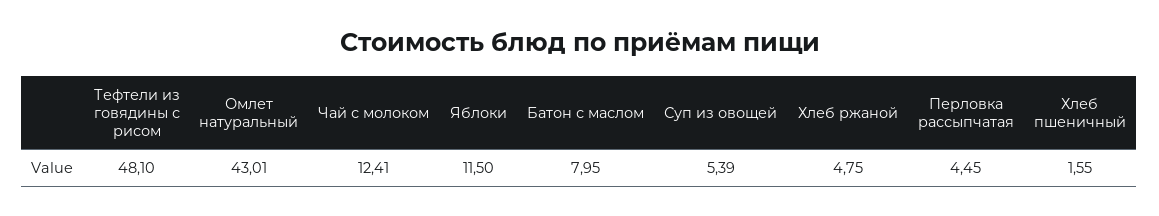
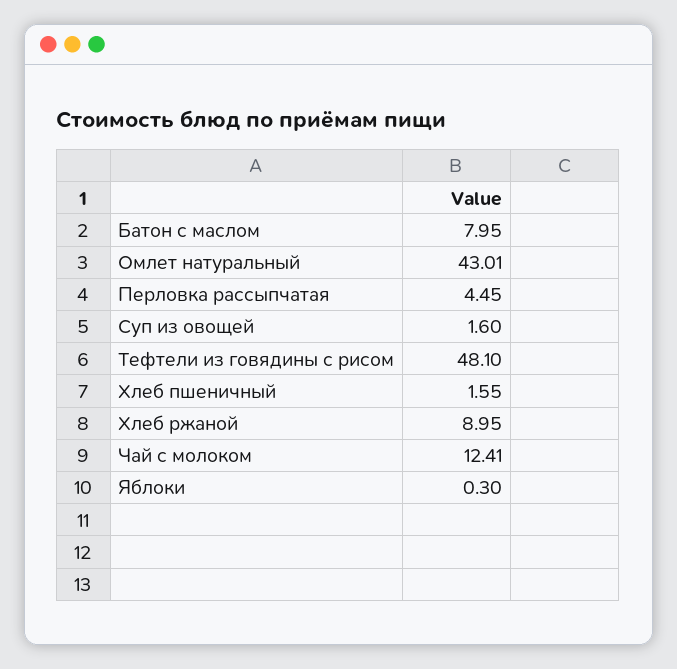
  {
    "Тефтели из говядины с рисом": 48.1,
    "Омлет натуральный": 43.01,
    "Чай с молоком": 12.41,
-   "Яблоки": 11.5,
+   "Яблоки": 0.3,
    "Батон с маслом": 7.95,
-   "Суп из овощей": 5.39,
+   "Суп из овощей": 1.6,
-   "Хлеб ржаной": 4.75,
+   "Хлеб ржаной": 8.95,
    "Перловка рассыпчатая": 4.45,
    "Хлеб пшеничный": 1.55
  }

